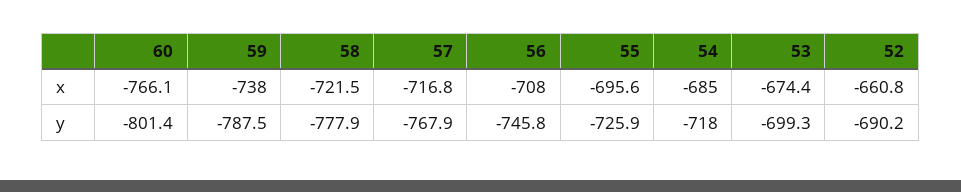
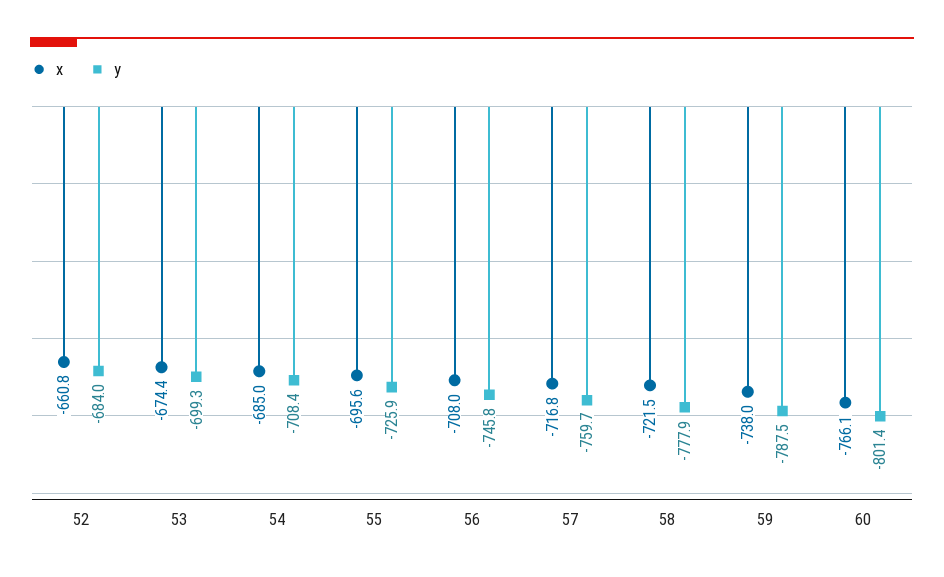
  {
    "x": {
      "60": -766.1,
      "59": -738,
      "58": -721.5,
      "57": -716.8,
      "56": -708,
      "55": -695.6,
      "54": -685,
      "53": -674.4,
      "52": -660.8
    },
    "y": {
      "60": -801.4,
      "59": -787.5,
      "58": -777.9,
-     "57": -767.9,
+     "57": -759.7,
      "56": -745.8,
      "55": -725.9,
-     "54": -718,
+     "54": -708.4,
      "53": -699.3,
-     "52": -690.2
+     "52": -684
    }
  }

